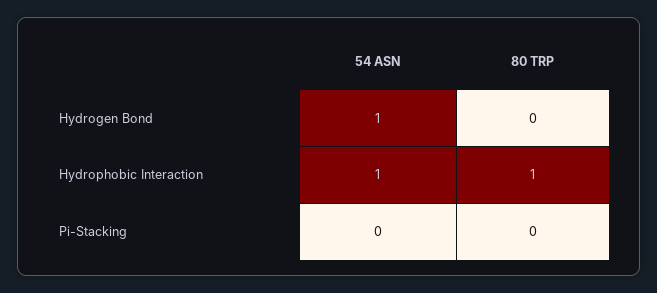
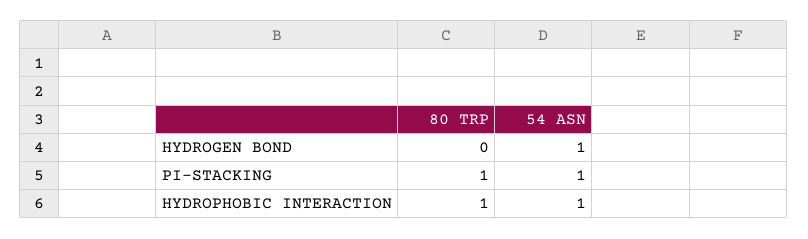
  {
    "54 ASN": {
      "Hydrogen Bond": 1,
      "Hydrophobic Interaction": 1,
-     "Pi-Stacking": 0
+     "Pi-Stacking": 1
    },
    "80 TRP": {
      "Hydrogen Bond": 0,
      "Hydrophobic Interaction": 1,
-     "Pi-Stacking": 0
+     "Pi-Stacking": 1
    }
  }

